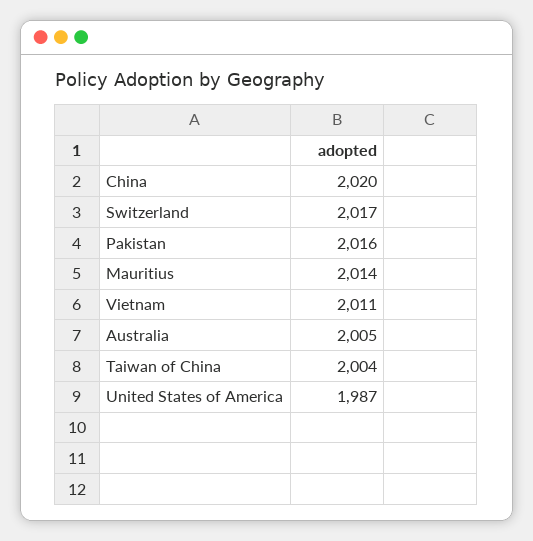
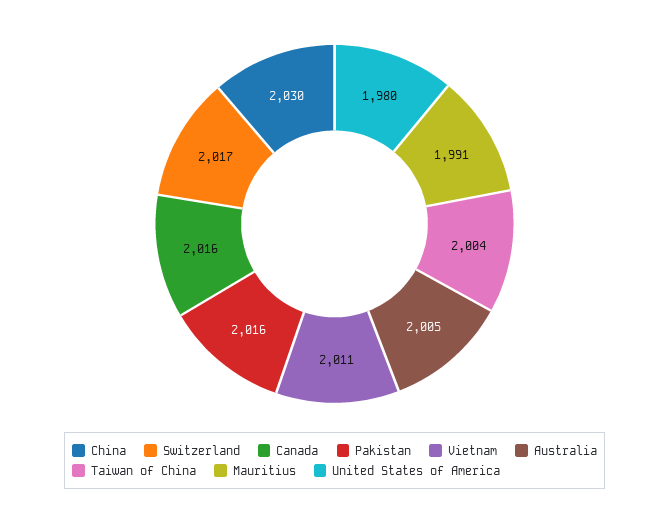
  {
-   "China": 2020,
+   "China": 2030,
    "Switzerland": 2017,
    "Pakistan": 2016,
-   "Mauritius": 2014,
+   "Mauritius": 1991,
    "Vietnam": 2011,
    "Australia": 2005,
    "Taiwan of China": 2004,
-   "United States of America": 1987
+   "United States of America": 1980,
+   "Canada": 2016
  }

